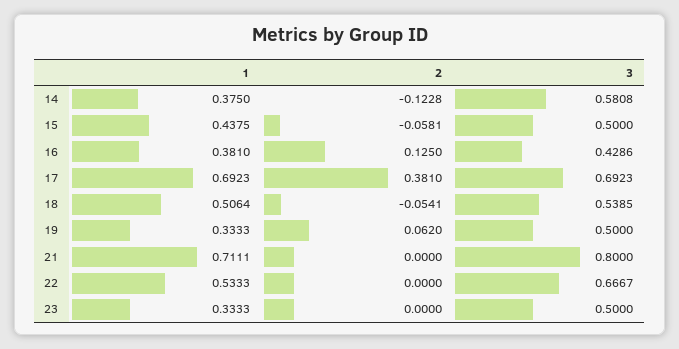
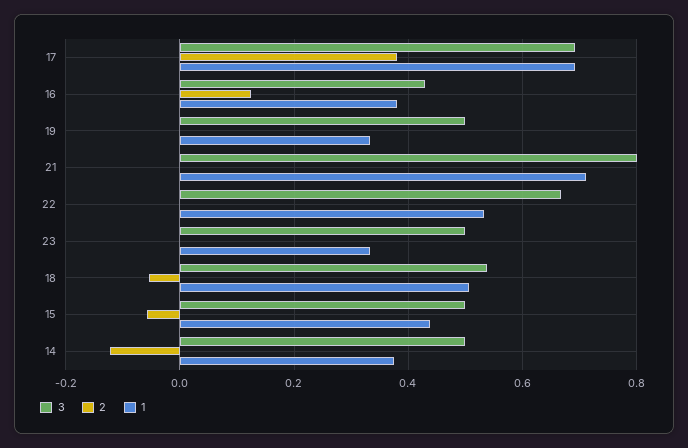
  {
    "1": {
      "14": 0.375,
      "15": 0.4375,
      "16": 0.381,
      "17": 0.6923,
      "18": 0.5064,
      "19": 0.3333,
      "21": 0.7111,
      "22": 0.5333,
      "23": 0.3333
    },
    "2": {
      "14": -0.1228,
      "15": -0.0581,
      "16": 0.125,
      "17": 0.381,
      "18": -0.0541,
-     "19": 0.062,
+     "19": 0,
      "21": 0,
      "22": 0,
      "23": 0
    },
    "3": {
-     "14": 0.5808,
+     "14": 0.5,
      "15": 0.5,
      "16": 0.4286,
      "17": 0.6923,
      "18": 0.5385,
      "19": 0.5,
      "21": 0.8,
      "22": 0.6667,
      "23": 0.5
    }
  }

